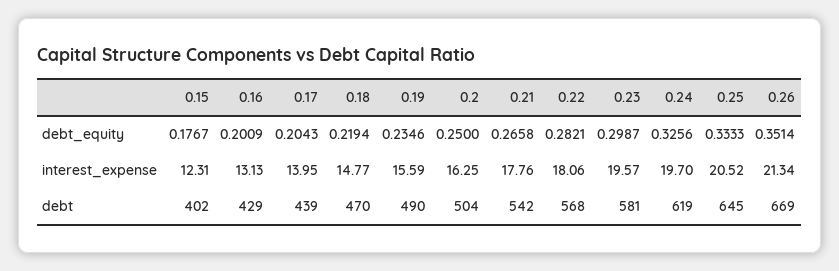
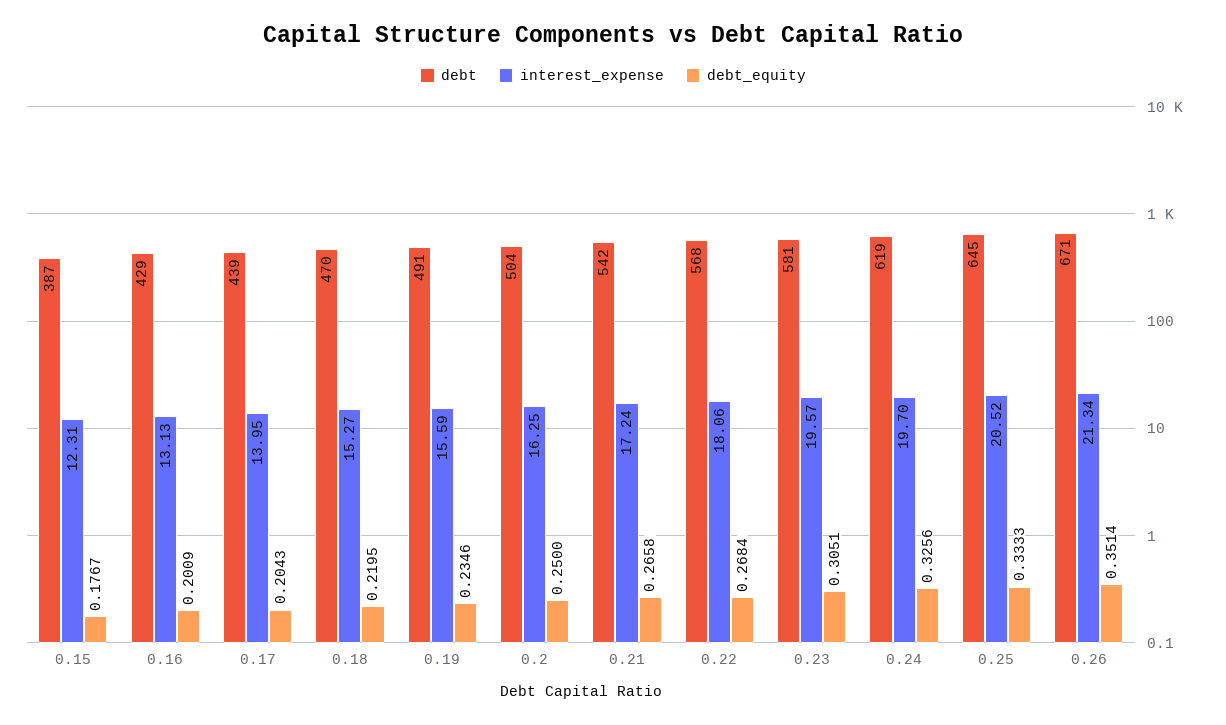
  {
    "debt_equity": {
      "0.15": 0.1767,
      "0.16": 0.2009,
      "0.17": 0.2043,
-     "0.18": 0.2194,
+     "0.18": 0.2195,
      "0.19": 0.2346,
      "0.2": 0.25,
      "0.21": 0.2658,
-     "0.22": 0.2821,
+     "0.22": 0.2684,
-     "0.23": 0.2987,
+     "0.23": 0.3051,
      "0.24": 0.3256,
      "0.25": 0.3333,
      "0.26": 0.3514
    },
    "interest_expense": {
      "0.15": 12.31,
      "0.16": 13.13,
      "0.17": 13.95,
-     "0.18": 14.77,
+     "0.18": 15.27,
      "0.19": 15.59,
      "0.2": 16.25,
-     "0.21": 17.76,
+     "0.21": 17.24,
      "0.22": 18.06,
      "0.23": 19.57,
      "0.24": 19.7,
      "0.25": 20.52,
      "0.26": 21.34
    },
    "debt": {
-     "0.15": 402,
+     "0.15": 387,
      "0.16": 429,
      "0.17": 439,
      "0.18": 470,
-     "0.19": 490,
+     "0.19": 491,
      "0.2": 504,
      "0.21": 542,
      "0.22": 568,
      "0.23": 581,
      "0.24": 619,
      "0.25": 645,
-     "0.26": 669
+     "0.26": 671
    }
  }

